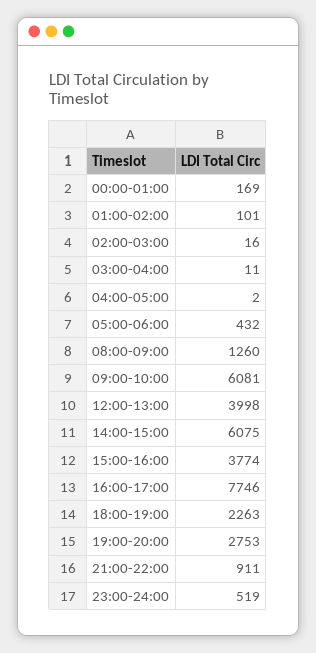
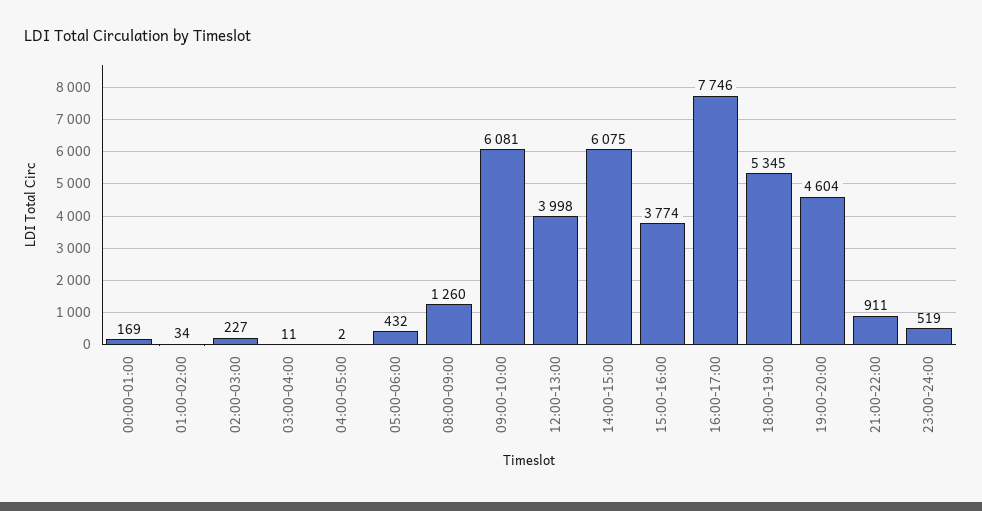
  {
    "00:00-01:00": 169,
-   "01:00-02:00": 101,
+   "01:00-02:00": 34,
-   "02:00-03:00": 16,
+   "02:00-03:00": 227,
    "03:00-04:00": 11,
    "04:00-05:00": 2,
    "05:00-06:00": 432,
    "08:00-09:00": 1260,
    "09:00-10:00": 6081,
    "12:00-13:00": 3998,
    "14:00-15:00": 6075,
    "15:00-16:00": 3774,
    "16:00-17:00": 7746,
-   "18:00-19:00": 2263,
+   "18:00-19:00": 5345,
-   "19:00-20:00": 2753,
+   "19:00-20:00": 4604,
    "21:00-22:00": 911,
    "23:00-24:00": 519
  }

